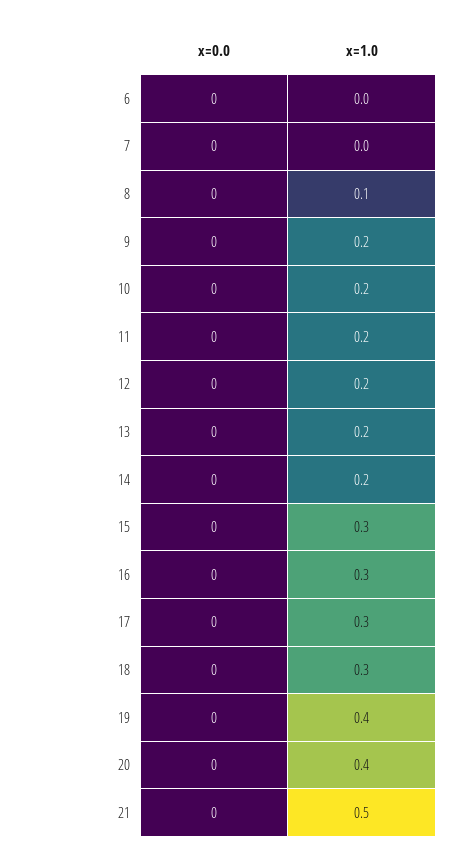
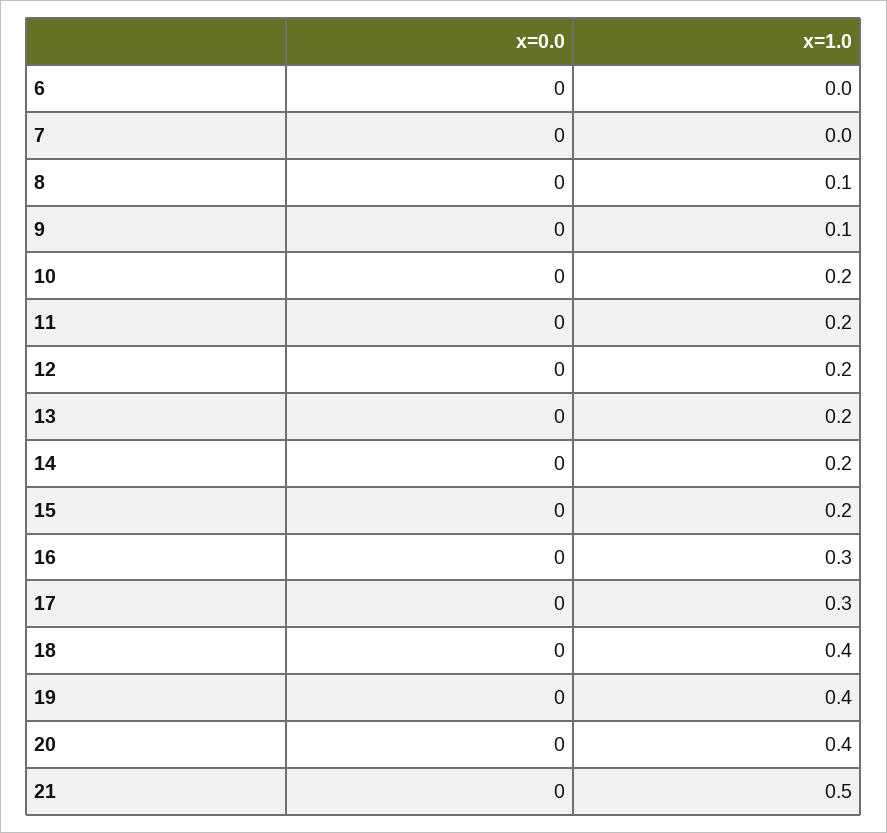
  {
    "x=0.0": {
      "6": 0,
      "7": 0,
      "8": 0,
      "9": 0,
      "10": 0,
      "11": 0,
      "12": 0,
      "13": 0,
      "14": 0,
      "15": 0,
      "16": 0,
      "17": 0,
      "18": 0,
      "19": 0,
      "20": 0,
      "21": 0
    },
    "x=1.0": {
      "6": 0,
      "7": 0,
      "8": 0.1,
-     "9": 0.2,
+     "9": 0.1,
      "10": 0.2,
      "11": 0.2,
      "12": 0.2,
      "13": 0.2,
      "14": 0.2,
-     "15": 0.3,
+     "15": 0.2,
      "16": 0.3,
      "17": 0.3,
-     "18": 0.3,
+     "18": 0.4,
      "19": 0.4,
      "20": 0.4,
      "21": 0.5
    }
  }

